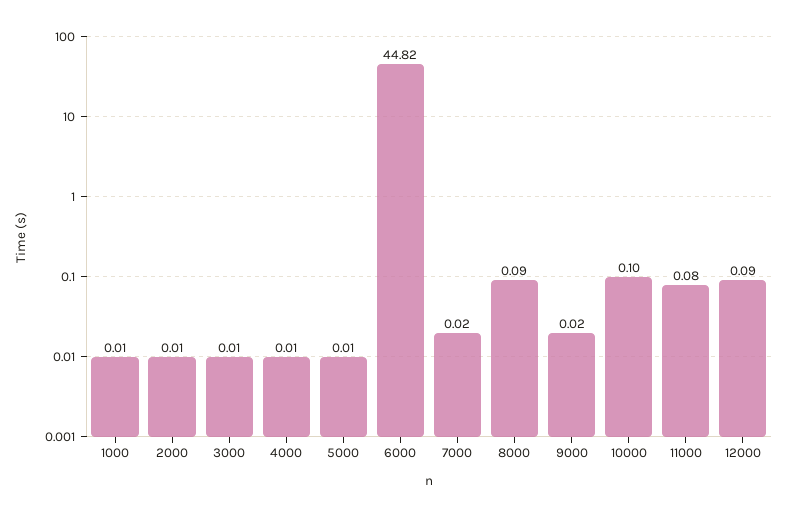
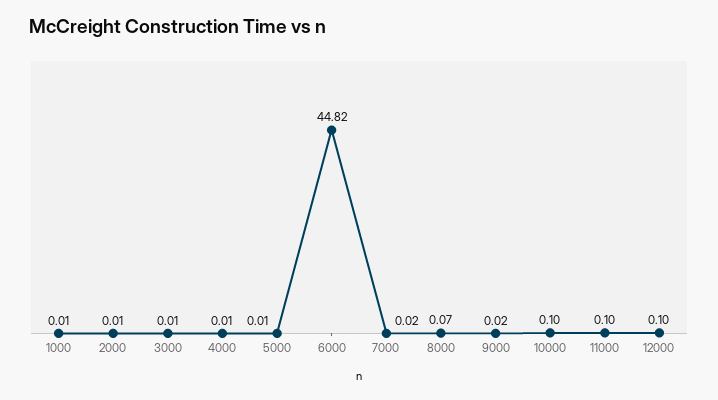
  {
    "1000": 0.01,
    "2000": 0.01,
    "3000": 0.01,
    "4000": 0.01,
    "5000": 0.01,
    "6000": 44.82,
    "7000": 0.02,
-   "8000": 0.09,
+   "8000": 0.07,
    "9000": 0.02,
    "10000": 0.1,
-   "11000": 0.08,
+   "11000": 0.1,
-   "12000": 0.09
+   "12000": 0.1
  }

